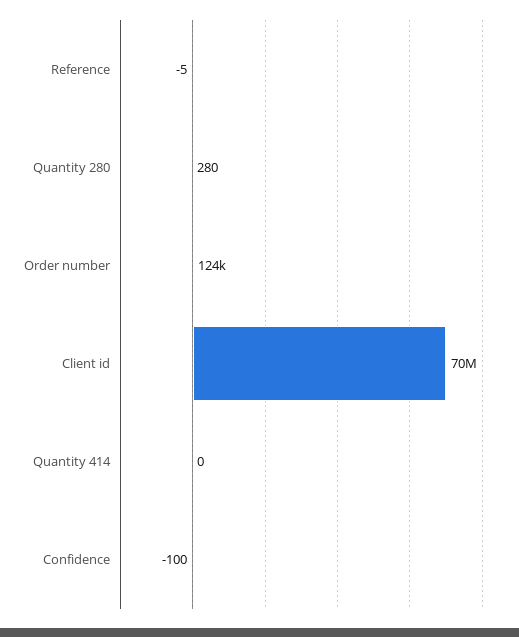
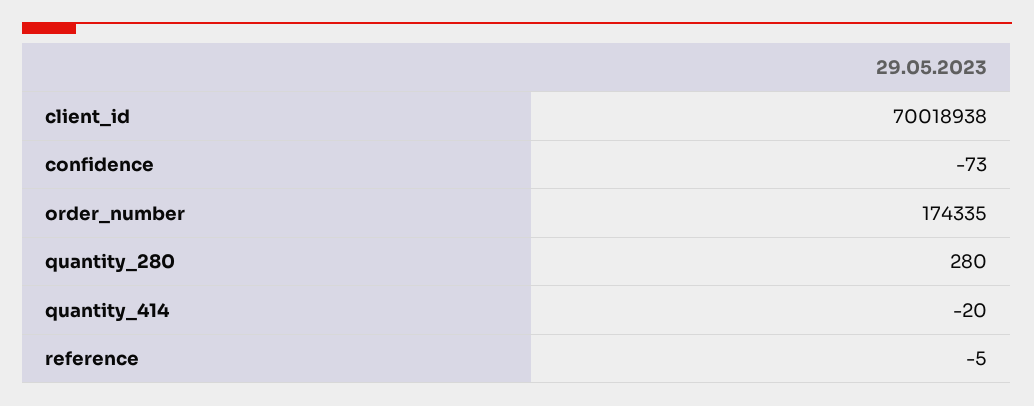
  {
    "Reference": -5,
    "Quantity 280": 280,
-   "Order number": 124000,
+   "Order number": 174335,
    "Client id": 70018938,
-   "Quantity 414": 0,
+   "Quantity 414": -20,
-   "Confidence": -100
+   "Confidence": -73
  }

